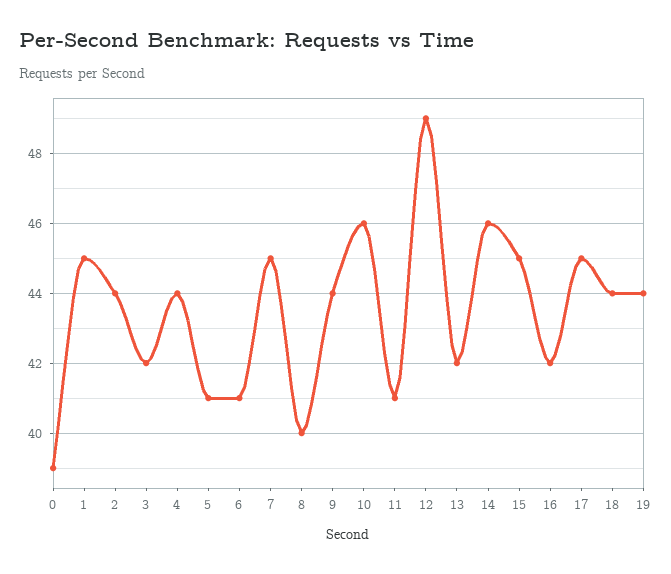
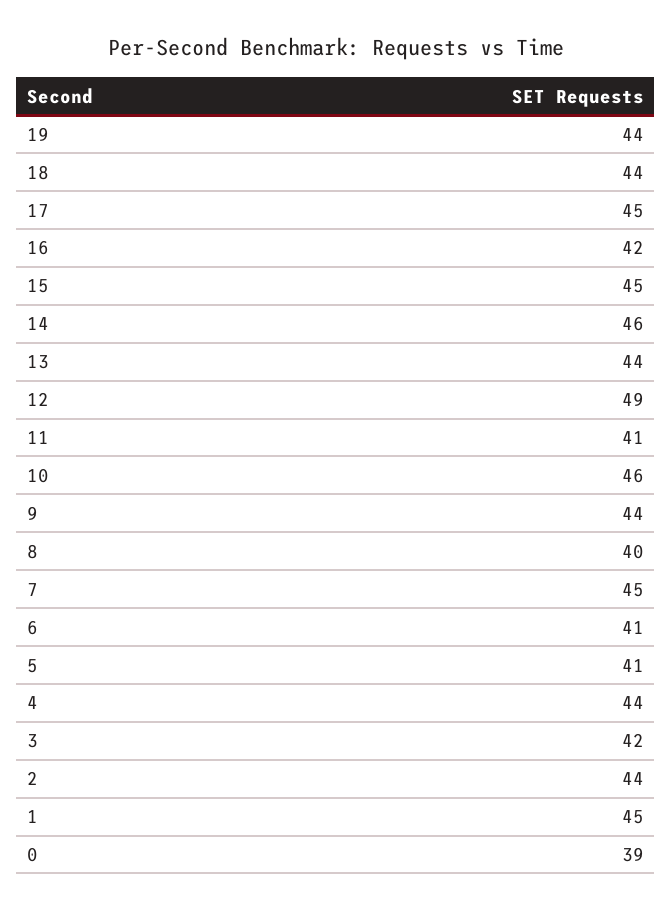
  {
    "0": 39,
    "1": 45,
    "2": 44,
    "3": 42,
    "4": 44,
    "5": 41,
    "6": 41,
    "7": 45,
    "8": 40,
    "9": 44,
    "10": 46,
    "11": 41,
    "12": 49,
-   "13": 42,
+   "13": 44,
    "14": 46,
    "15": 45,
    "16": 42,
    "17": 45,
    "18": 44,
    "19": 44
  }

